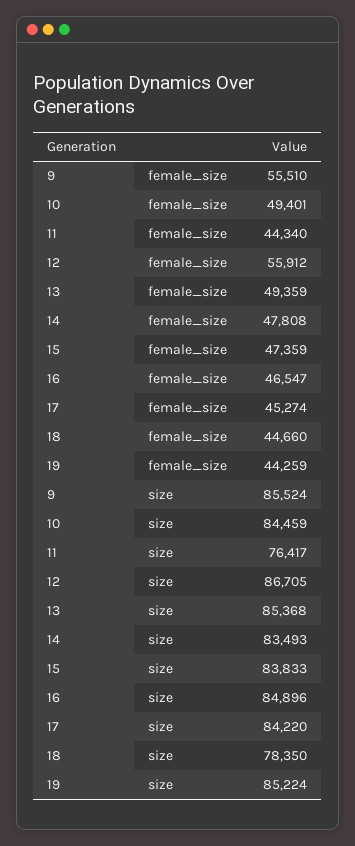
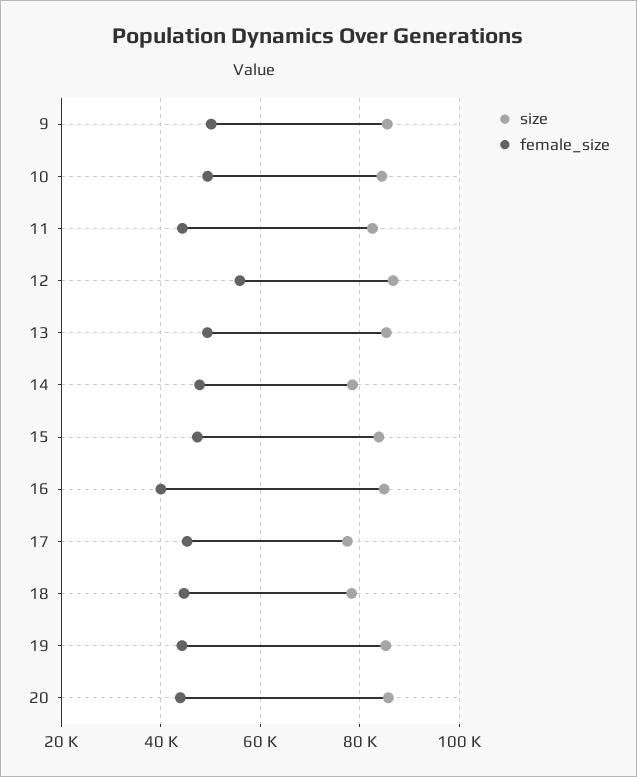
  {
    "female_size": {
-     "9": 55510,
+     "9": 50000,
      "10": 49401,
      "11": 44340,
      "12": 55912,
      "13": 49359,
      "14": 47808,
      "15": 47359,
-     "16": 46547,
+     "16": 40000,
      "17": 45274,
      "18": 44660,
-     "19": 44259
+     "19": 44259,
+     "20": 44000
    },
    "size": {
      "9": 85524,
      "10": 84459,
-     "11": 76417,
+     "11": 82000,
      "12": 86705,
      "13": 85368,
-     "14": 83493,
+     "14": 78000,
      "15": 83833,
      "16": 84896,
-     "17": 84220,
+     "17": 78000,
      "18": 78350,
-     "19": 85224
+     "19": 85224,
+     "20": 86000
    }
  }

